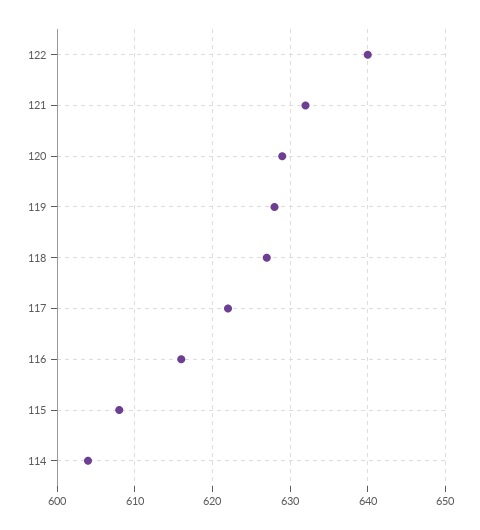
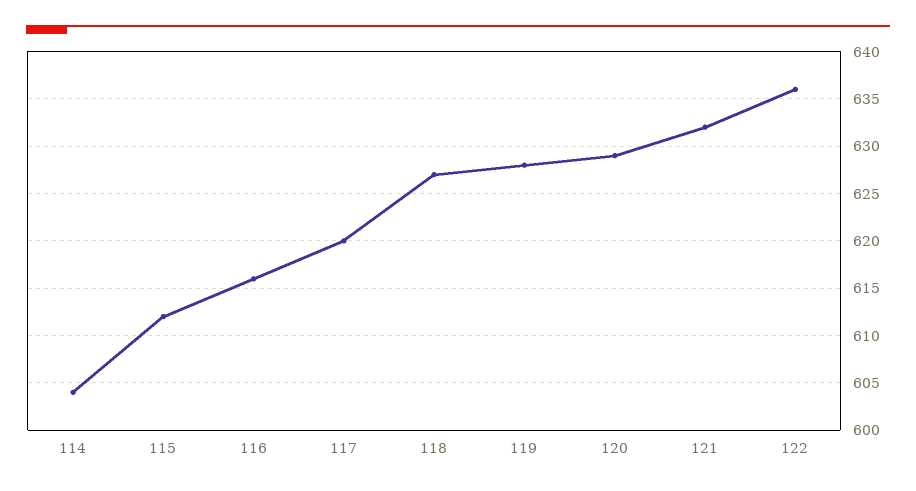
  {
-   "122": 640,
+   "122": 636,
    "121": 632,
    "120": 629,
    "119": 628,
    "118": 627,
-   "117": 622,
+   "117": 620,
    "116": 616,
-   "115": 608,
+   "115": 612,
    "114": 604
  }

